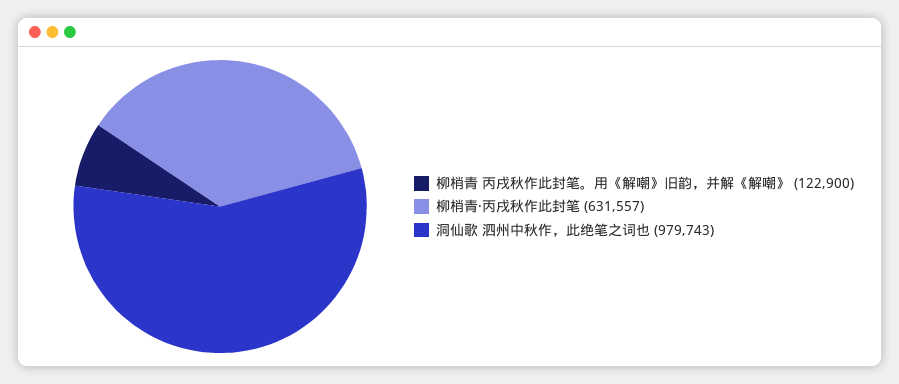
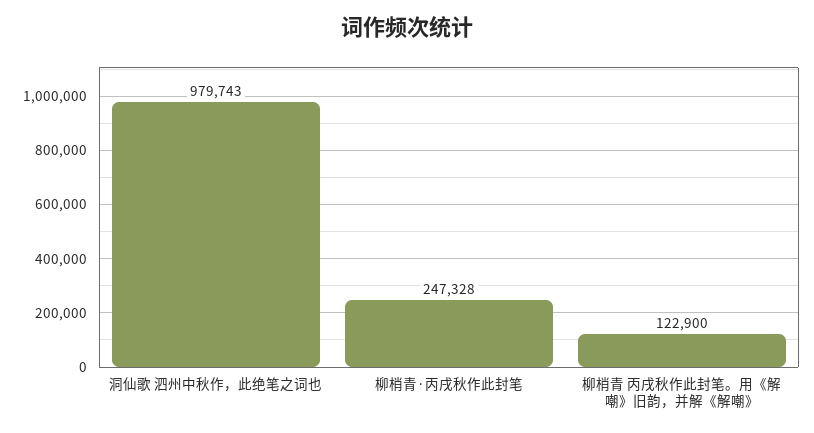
  {
    "柳梢青 丙戌秋作此封笔。用《解嘲》旧韵，并解《解嘲》": 122900,
-   "柳梢青·丙戌秋作此封笔": 631557,
+   "柳梢青·丙戌秋作此封笔": 247328,
    "洞仙歌 泗州中秋作，此绝笔之词也": 979743
  }

